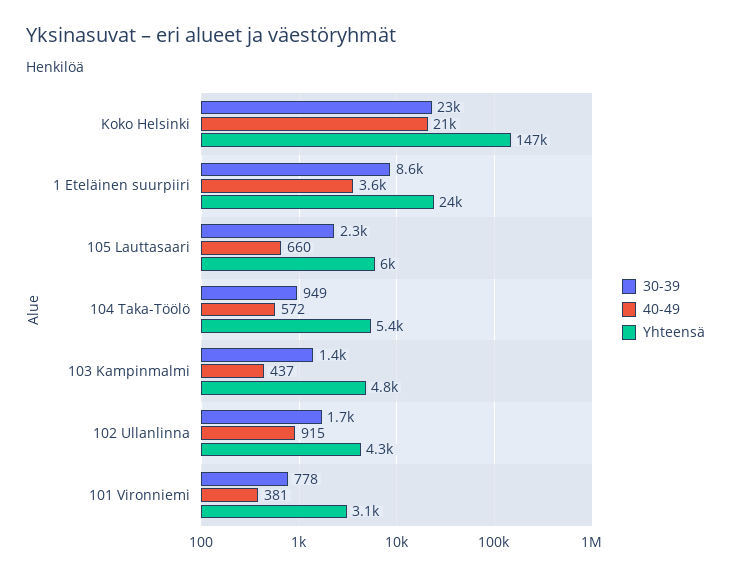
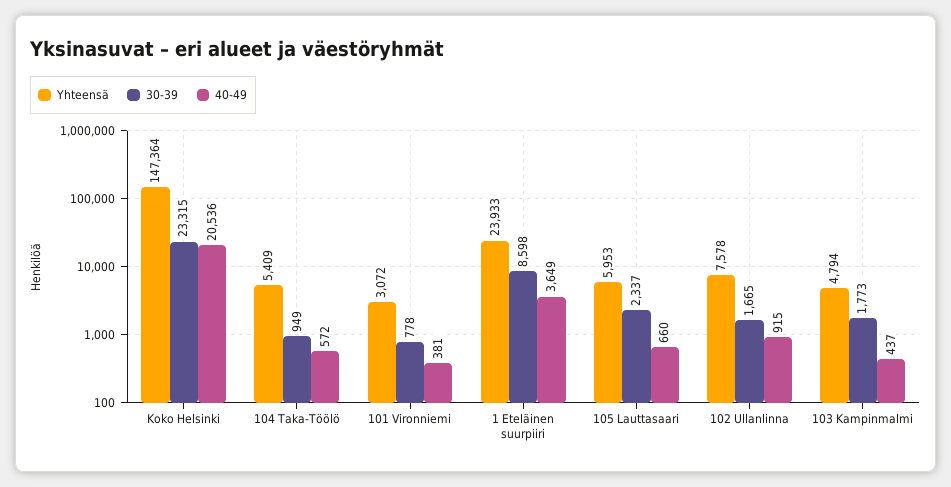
  {
    "30-39": {
      "Koko Helsinki": 23315,
      "1 Eteläinen suurpiiri": 8598,
      "105 Lauttasaari": 2337,
      "104 Taka-Töölö": 949,
-     "103 Kampinmalmi": 1400,
+     "103 Kampinmalmi": 1773,
      "102 Ullanlinna": 1665,
      "101 Vironniemi": 778
    },
    "40-49": {
      "Koko Helsinki": 20536,
      "1 Eteläinen suurpiiri": 3649,
      "105 Lauttasaari": 660,
      "104 Taka-Töölö": 572,
      "103 Kampinmalmi": 437,
      "102 Ullanlinna": 915,
      "101 Vironniemi": 381
    },
    "Yhteensä": {
      "Koko Helsinki": 147364,
      "1 Eteläinen suurpiiri": 23933,
      "105 Lauttasaari": 5953,
      "104 Taka-Töölö": 5409,
      "103 Kampinmalmi": 4794,
-     "102 Ullanlinna": 4300,
+     "102 Ullanlinna": 7578,
      "101 Vironniemi": 3072
    }
  }

